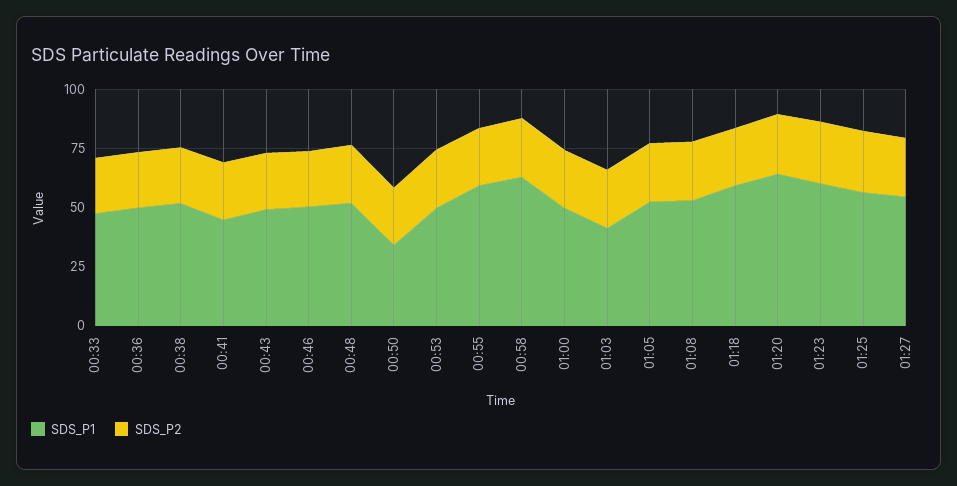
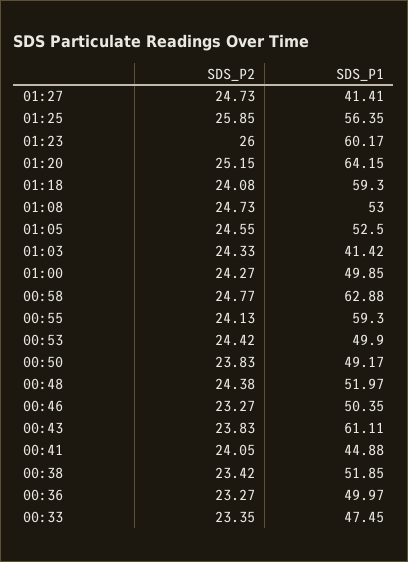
  {
    "SDS_P1": {
      "00:33": 47.45,
      "00:36": 49.97,
      "00:38": 51.85,
      "00:41": 44.88,
-     "00:43": 50,
+     "00:43": 61.11,
      "00:46": 50.35,
      "00:48": 51.97,
-     "00:50": 35,
+     "00:50": 49.17,
      "00:53": 49.9,
      "00:55": 59.3,
      "00:58": 62.88,
      "01:00": 49.85,
      "01:03": 41.42,
      "01:05": 52.5,
      "01:08": 53,
      "01:18": 59.3,
      "01:20": 64.15,
      "01:23": 60.17,
      "01:25": 56.35,
-     "01:27": 55
+     "01:27": 41.41
    },
    "SDS_P2": {
      "00:33": 23.35,
      "00:36": 23.27,
      "00:38": 23.42,
      "00:41": 24.05,
      "00:43": 23.83,
      "00:46": 23.27,
      "00:48": 24.38,
      "00:50": 23.83,
      "00:53": 24.42,
      "00:55": 24.13,
      "00:58": 24.77,
      "01:00": 24.27,
      "01:03": 24.33,
      "01:05": 24.55,
      "01:08": 24.73,
      "01:18": 24.08,
      "01:20": 25.15,
      "01:23": 26,
      "01:25": 25.85,
      "01:27": 24.73
    }
  }

